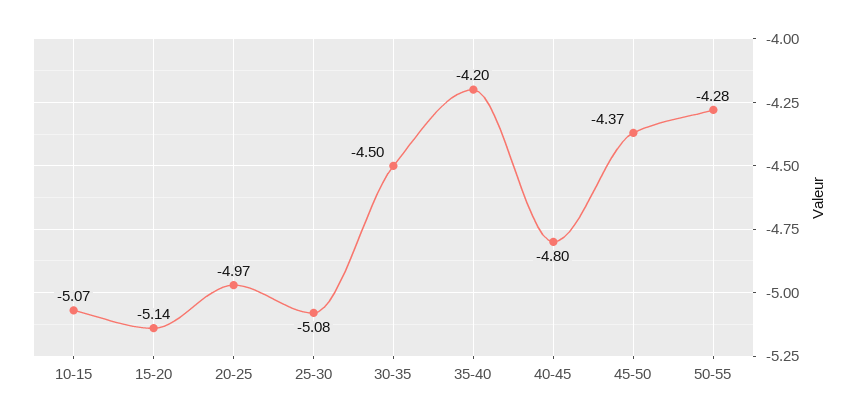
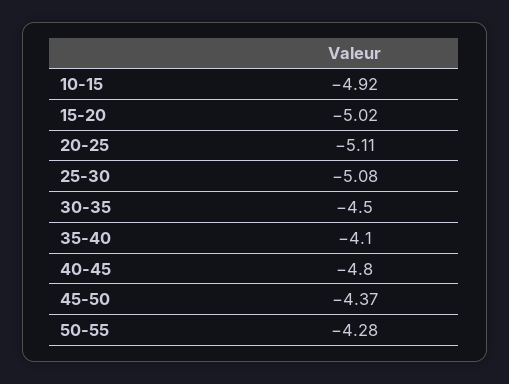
  {
-   "10-15": -5.07,
+   "10-15": -4.92,
-   "15-20": -5.14,
+   "15-20": -5.02,
-   "20-25": -4.97,
+   "20-25": -5.11,
    "25-30": -5.08,
    "30-35": -4.5,
-   "35-40": -4.2,
+   "35-40": -4.1,
    "40-45": -4.8,
    "45-50": -4.37,
    "50-55": -4.28
  }

